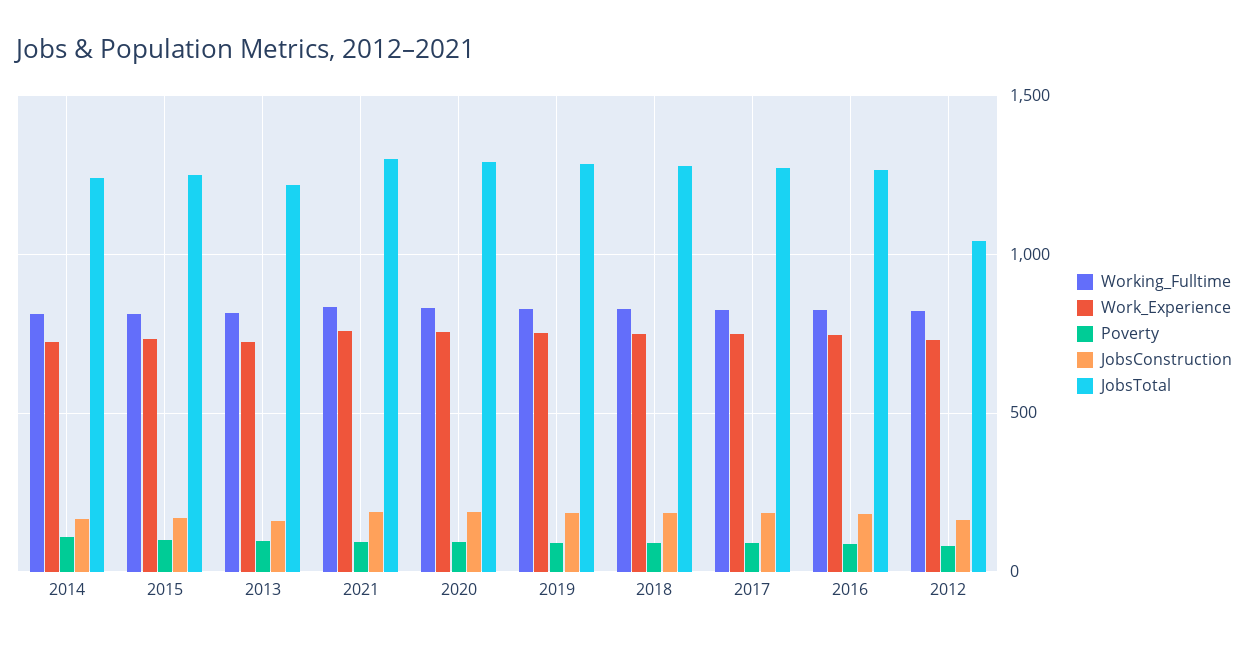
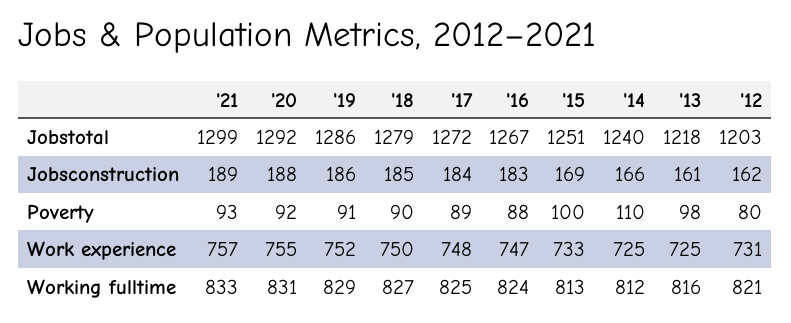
  {
    "Working_Fulltime": {
      "2014": 812,
      "2015": 813,
      "2013": 816,
      "2021": 833,
      "2020": 831,
      "2019": 829,
      "2018": 827,
      "2017": 825,
      "2016": 824,
      "2012": 821
    },
    "Work_Experience": {
      "2014": 725,
      "2015": 733,
      "2013": 725,
      "2021": 757,
      "2020": 755,
      "2019": 752,
      "2018": 750,
      "2017": 748,
      "2016": 747,
      "2012": 731
    },
    "Poverty": {
      "2014": 110,
      "2015": 100,
      "2013": 98,
      "2021": 93,
      "2020": 92,
      "2019": 91,
      "2018": 90,
      "2017": 89,
      "2016": 88,
      "2012": 80
    },
    "JobsConstruction": {
      "2014": 166,
      "2015": 169,
      "2013": 161,
      "2021": 189,
      "2020": 188,
      "2019": 186,
      "2018": 185,
      "2017": 184,
      "2016": 183,
      "2012": 162
    },
    "JobsTotal": {
      "2014": 1240,
      "2015": 1251,
      "2013": 1218,
      "2021": 1299,
      "2020": 1292,
      "2019": 1286,
      "2018": 1279,
      "2017": 1272,
      "2016": 1267,
-     "2012": 1050
+     "2012": 1203
    }
  }

